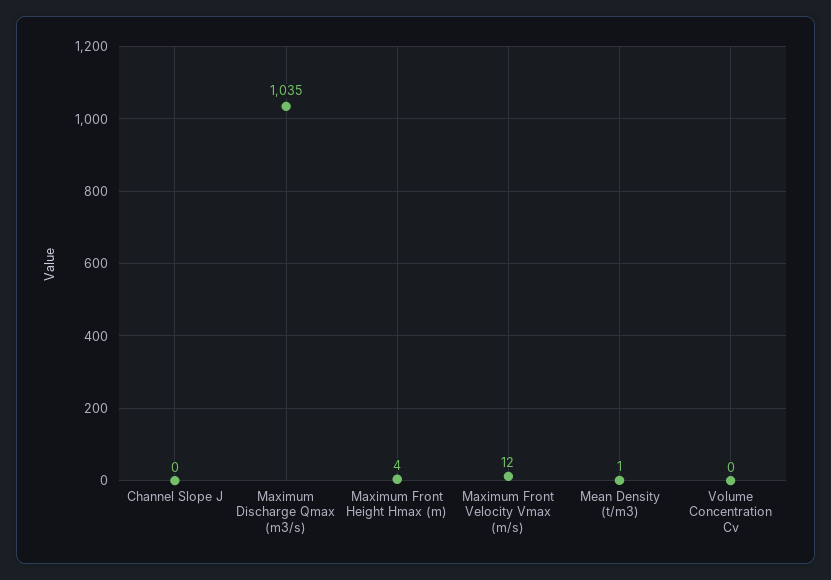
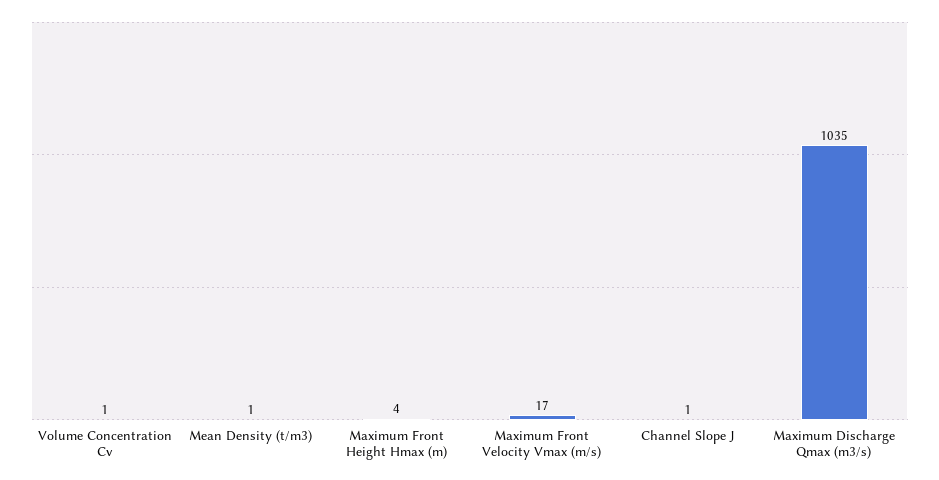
  {
-   "Channel Slope J": 0,
+   "Channel Slope J": 1,
    "Maximum Discharge Qmax (m3/s)": 1035,
    "Maximum Front Height Hmax (m)": 4,
-   "Maximum Front Velocity Vmax (m/s)": 12,
+   "Maximum Front Velocity Vmax (m/s)": 17,
    "Mean Density (t/m3)": 1,
-   "Volume Concentration Cv": 0
+   "Volume Concentration Cv": 1
  }

